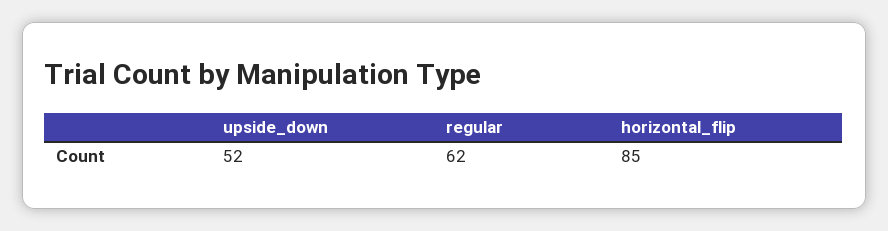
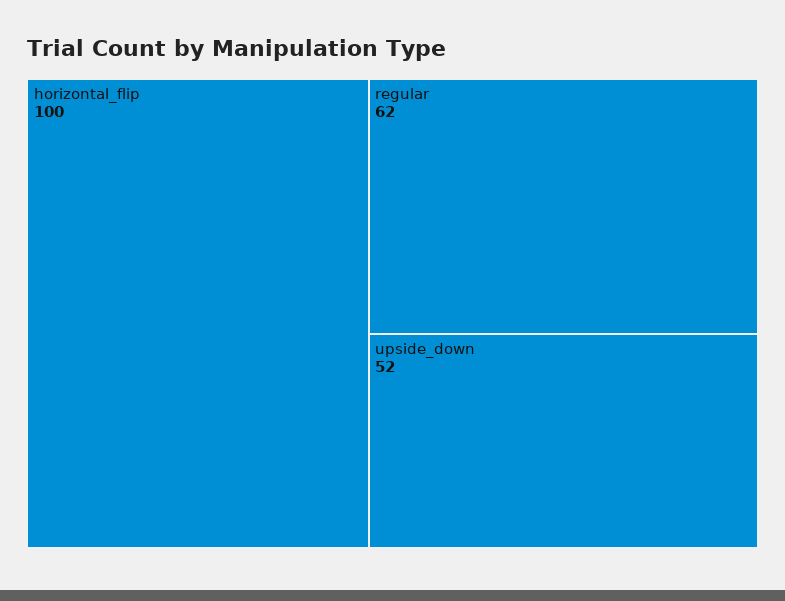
  {
    "upside_down": 52,
    "regular": 62,
-   "horizontal_flip": 85
+   "horizontal_flip": 100
  }

